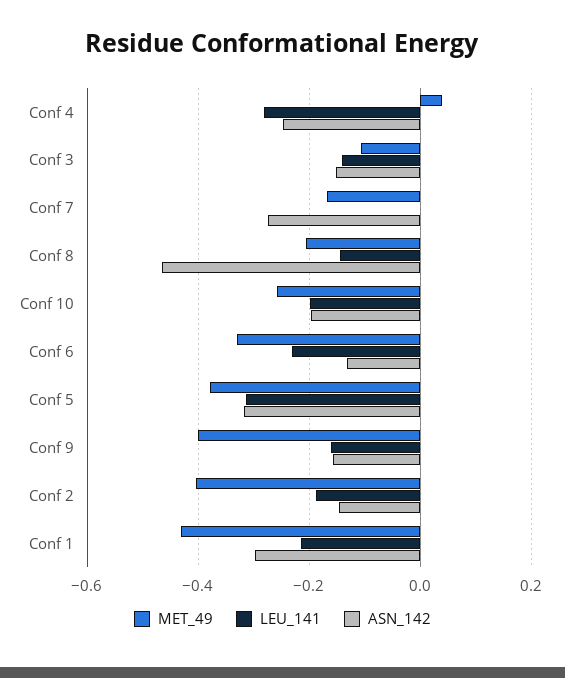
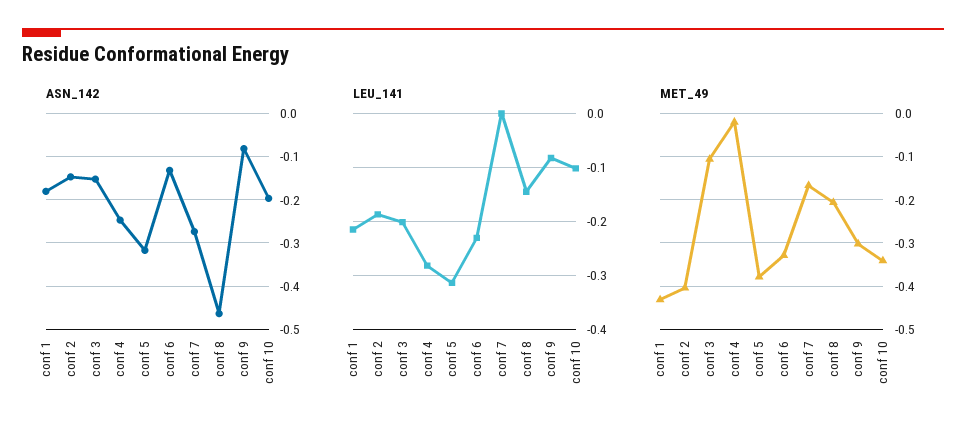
  {
    "MET_49": {
-     "Conf 4": 0.04,
+     "Conf 4": -0.02,
      "Conf 3": -0.1,
      "Conf 7": -0.16,
      "Conf 8": -0.2,
-     "Conf 10": -0.26,
+     "Conf 10": -0.34,
      "Conf 6": -0.32,
      "Conf 5": -0.38,
-     "Conf 9": -0.4,
+     "Conf 9": -0.3,
      "Conf 2": -0.4,
      "Conf 1": -0.44
    },
    "LEU_141": {
      "Conf 4": -0.28,
-     "Conf 3": -0.14,
+     "Conf 3": -0.2,
      "Conf 7": 0,
      "Conf 8": -0.14,
-     "Conf 10": -0.2,
+     "Conf 10": -0.1,
      "Conf 6": -0.24,
      "Conf 5": -0.32,
-     "Conf 9": -0.16,
+     "Conf 9": -0.08,
      "Conf 2": -0.18,
      "Conf 1": -0.22
    },
    "ASN_142": {
      "Conf 4": -0.24,
      "Conf 3": -0.16,
      "Conf 7": -0.28,
      "Conf 8": -0.46,
      "Conf 10": -0.2,
      "Conf 6": -0.14,
      "Conf 5": -0.32,
-     "Conf 9": -0.16,
+     "Conf 9": -0.08,
      "Conf 2": -0.14,
-     "Conf 1": -0.3
+     "Conf 1": -0.18
    }
  }

